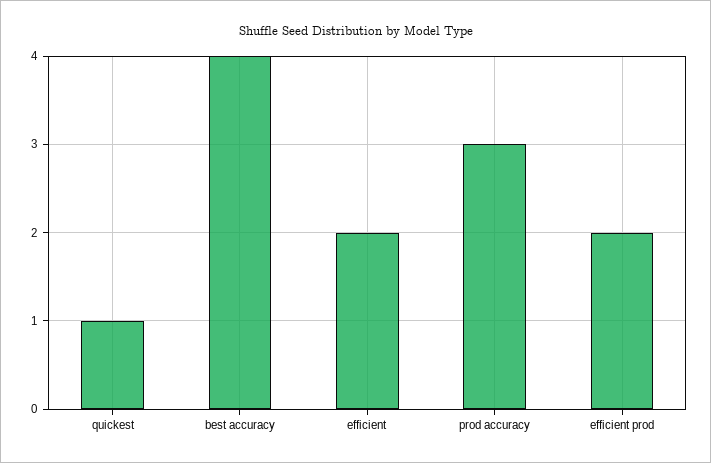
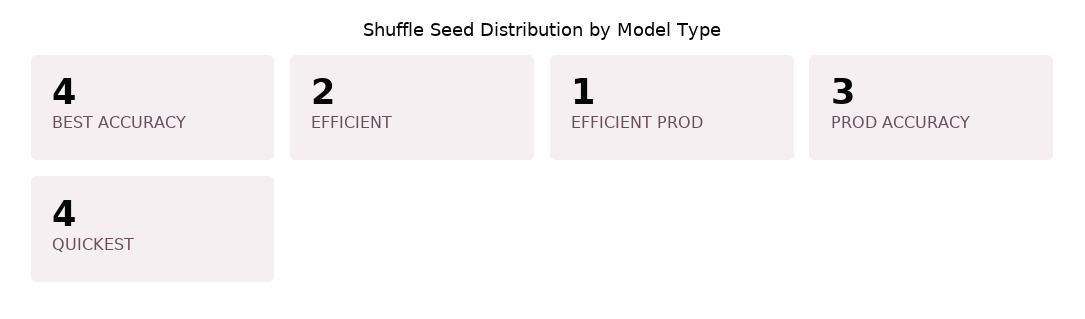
  {
-   "quickest": 1,
+   "quickest": 4,
    "best accuracy": 4,
    "efficient": 2,
    "prod accuracy": 3,
-   "efficient prod": 2
+   "efficient prod": 1
  }

